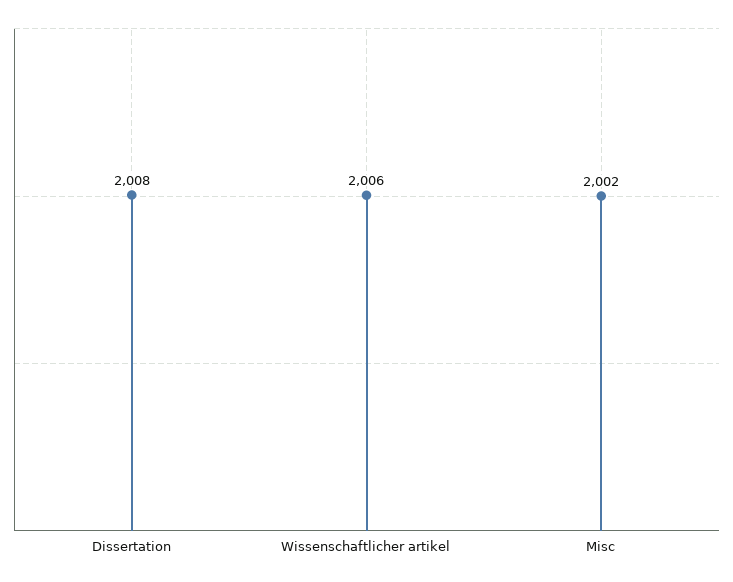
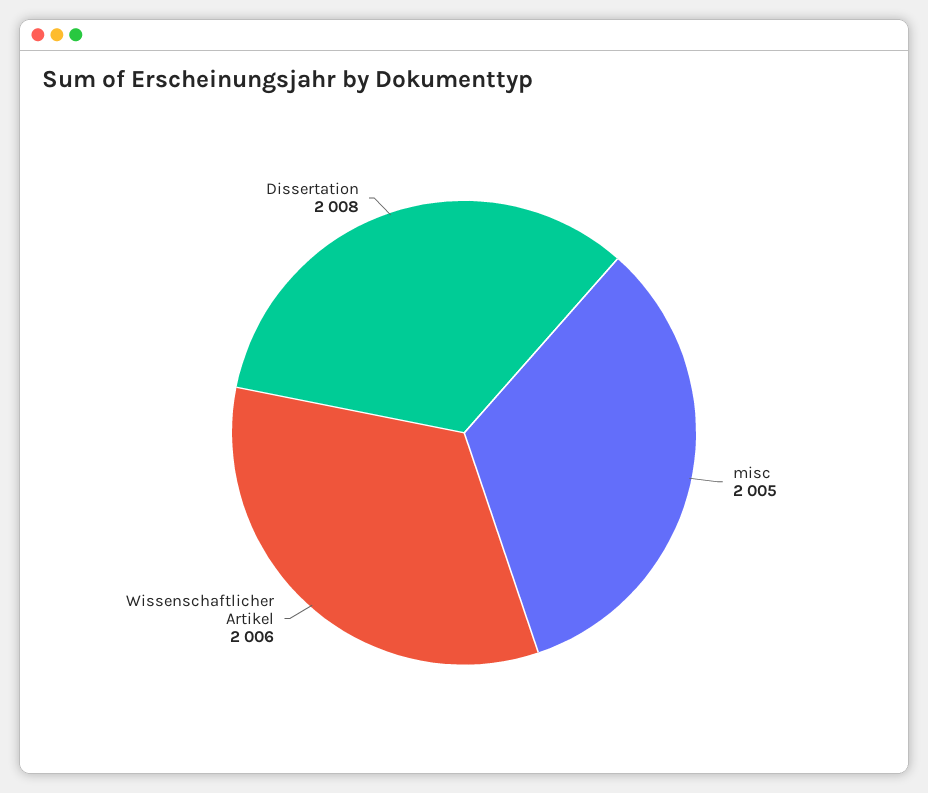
  {
    "Dissertation": 2008,
    "Wissenschaftlicher artikel": 2006,
-   "Misc": 2002
+   "Misc": 2005
  }

